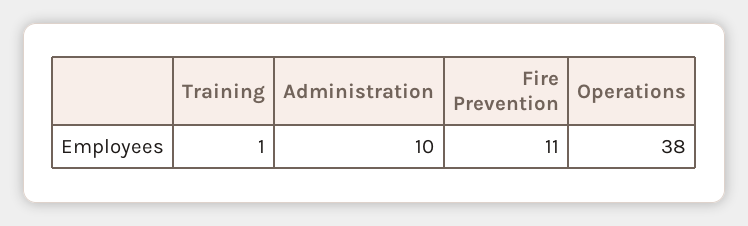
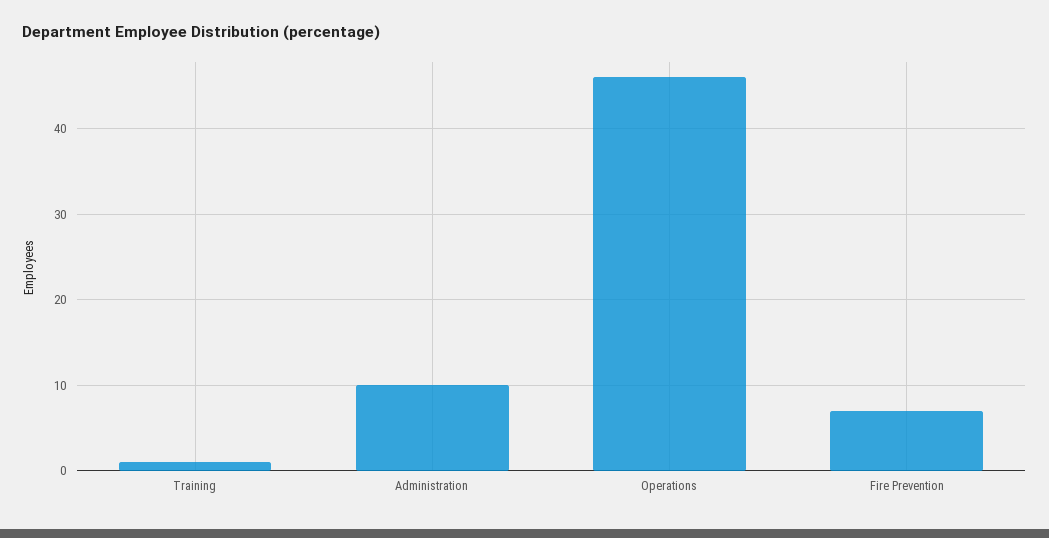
  {
    "Training": 1,
    "Administration": 10,
-   "Fire Prevention": 11,
+   "Fire Prevention": 7,
-   "Operations": 38
+   "Operations": 46
  }

